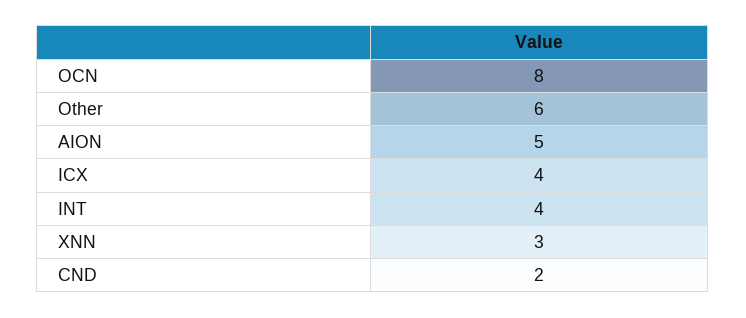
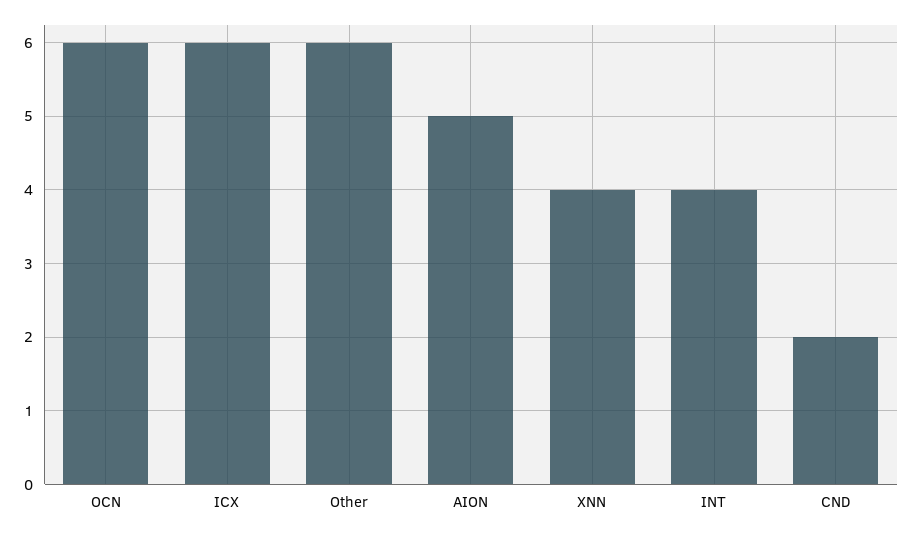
  {
-   "OCN": 8,
+   "OCN": 6,
    "Other": 6,
    "AION": 5,
-   "ICX": 4,
+   "ICX": 6,
    "INT": 4,
-   "XNN": 3,
+   "XNN": 4,
    "CND": 2
  }

